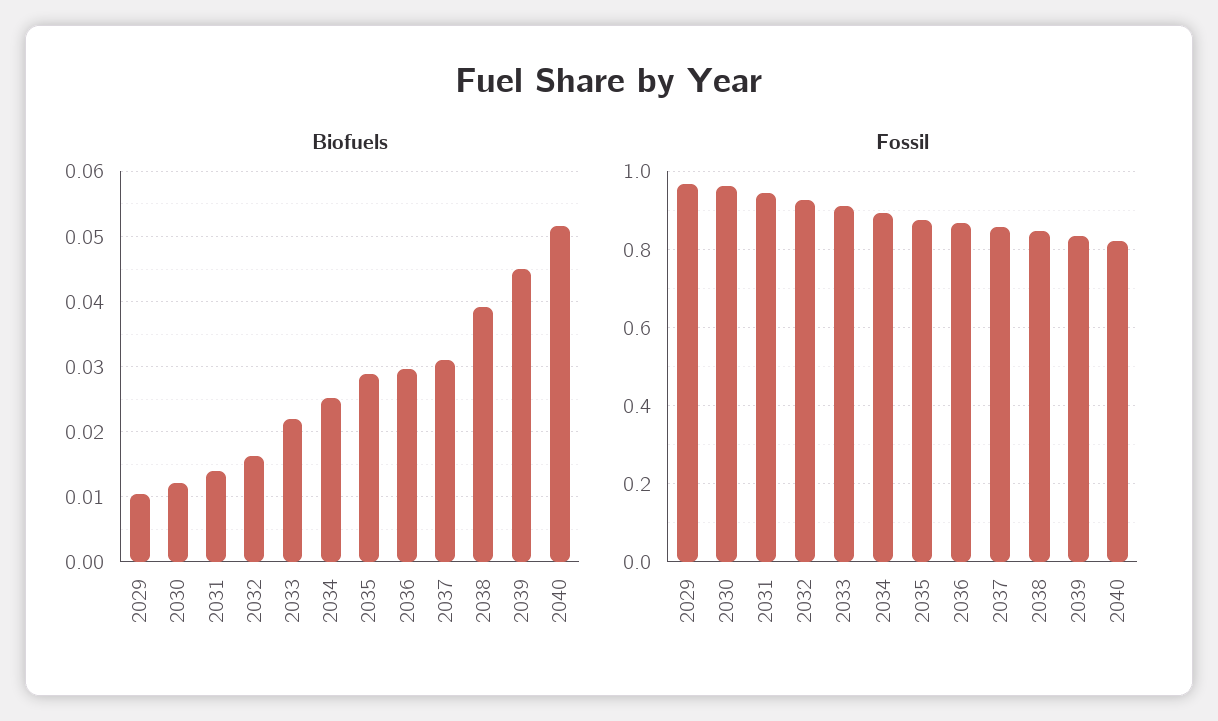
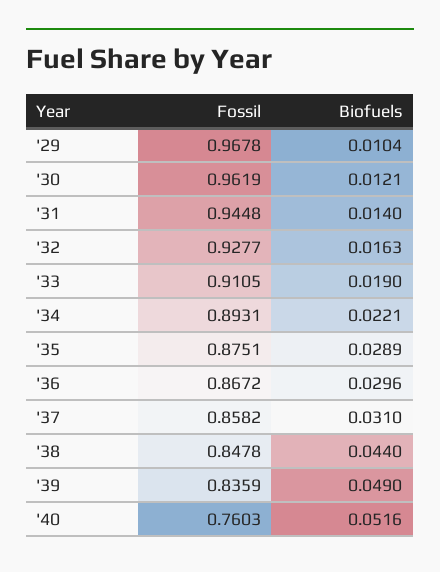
  {
    "Biofuels": {
      "2029": 0.0104,
      "2030": 0.0121,
      "2031": 0.014,
      "2032": 0.0163,
-     "2033": 0.022,
+     "2033": 0.019,
-     "2034": 0.025,
+     "2034": 0.0221,
      "2035": 0.0289,
      "2036": 0.0296,
      "2037": 0.031,
-     "2038": 0.039,
+     "2038": 0.044,
-     "2039": 0.045,
+     "2039": 0.049,
      "2040": 0.0516
    },
    "Fossil": {
      "2029": 0.9678,
      "2030": 0.9619,
      "2031": 0.9448,
      "2032": 0.9277,
      "2033": 0.9105,
      "2034": 0.8931,
      "2035": 0.8751,
      "2036": 0.8672,
      "2037": 0.8582,
      "2038": 0.8478,
      "2039": 0.8359,
-     "2040": 0.82
+     "2040": 0.7603
    }
  }

